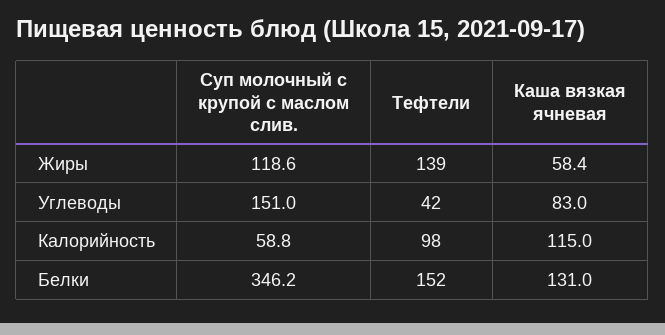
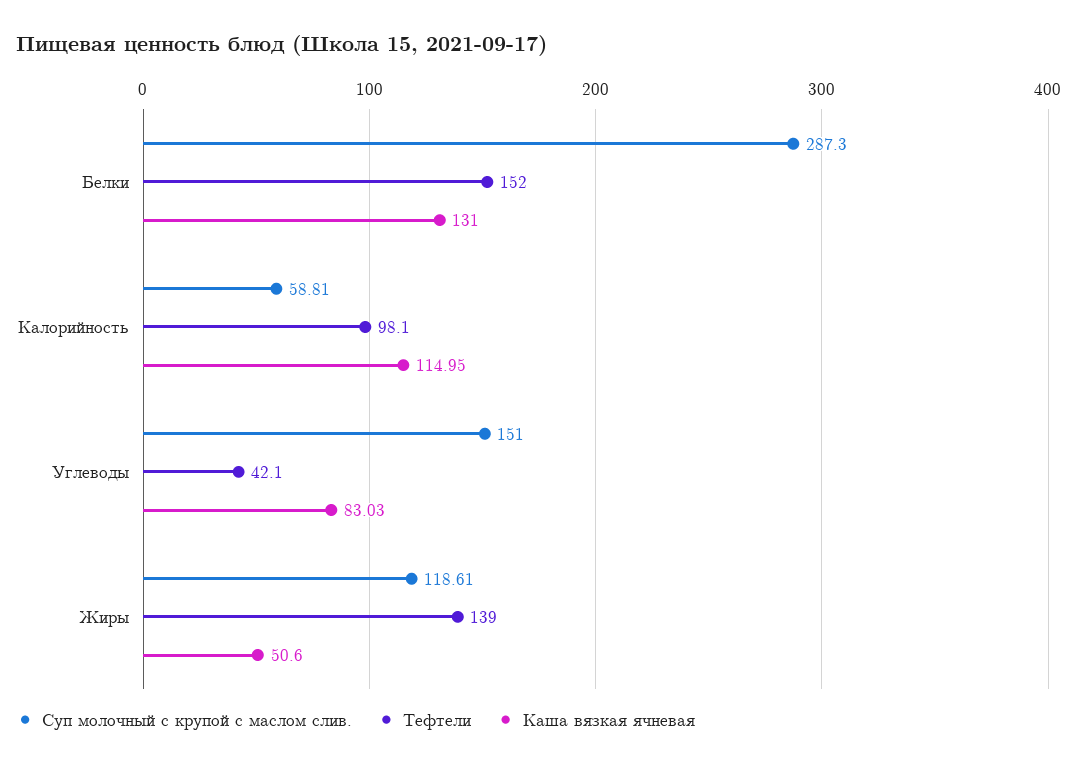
  {
    "Суп молочный с крупой с маслом слив.": {
      "Жиры": 118.61,
      "Углеводы": 151,
      "Калорийность": 58.81,
-     "Белки": 346.2
+     "Белки": 287.3
    },
    "Тефтели": {
      "Жиры": 139,
      "Углеводы": 42.1,
      "Калорийность": 98.1,
      "Белки": 152
    },
    "Каша вязкая ячневая": {
-     "Жиры": 58.4,
+     "Жиры": 50.6,
      "Углеводы": 83.03,
      "Калорийность": 114.95,
      "Белки": 131
    }
  }

